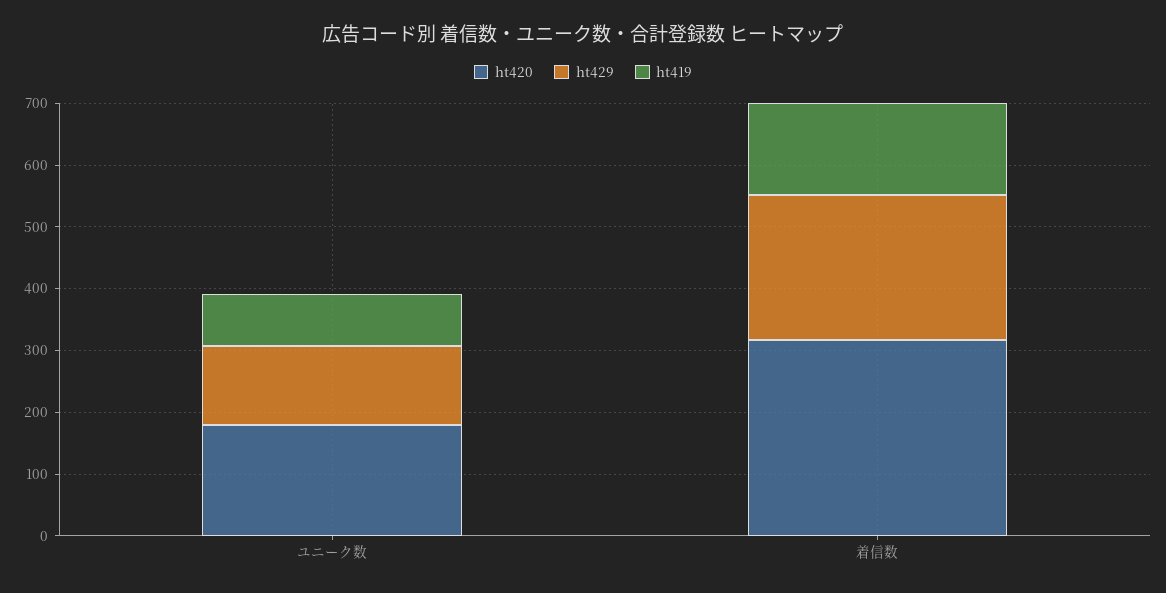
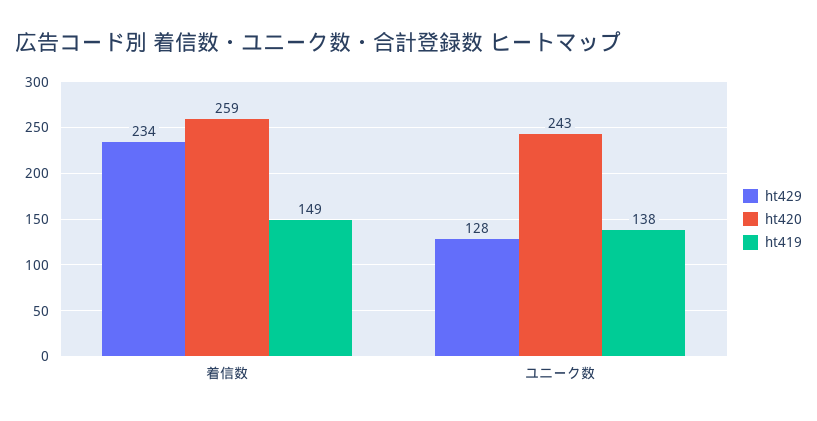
  {
    "ht420": {
-     "ユニーク数": 180,
+     "ユニーク数": 243,
-     "着信数": 320
+     "着信数": 259
    },
    "ht429": {
      "ユニーク数": 128,
      "着信数": 234
    },
    "ht419": {
-     "ユニーク数": 80,
+     "ユニーク数": 138,
      "着信数": 149
    }
  }

